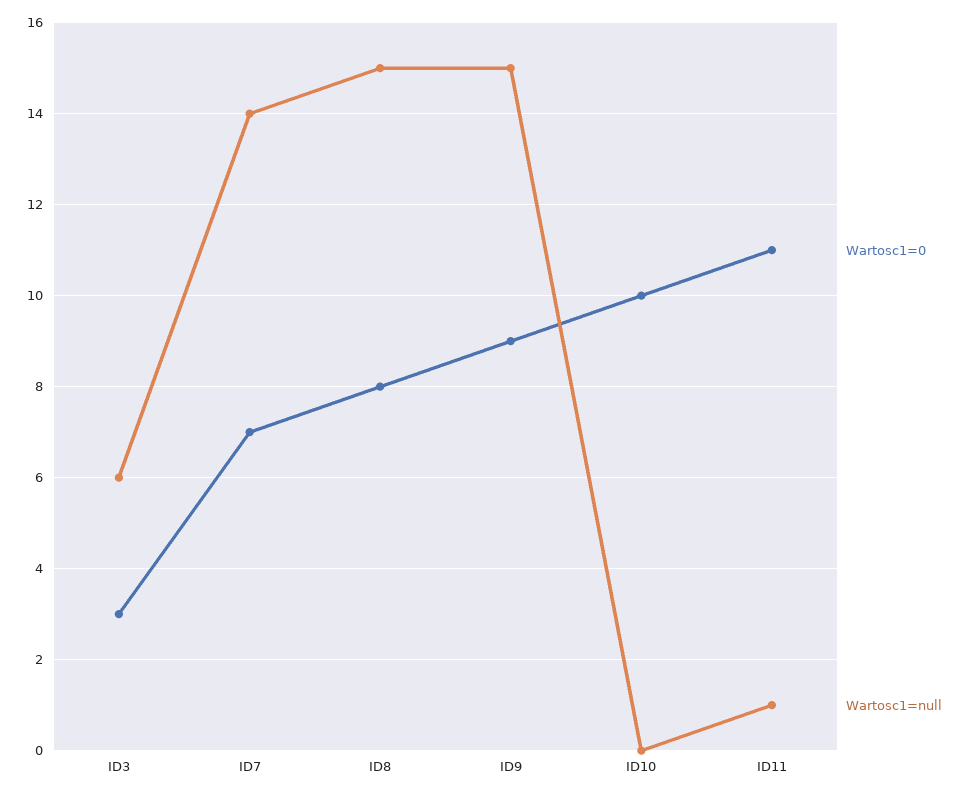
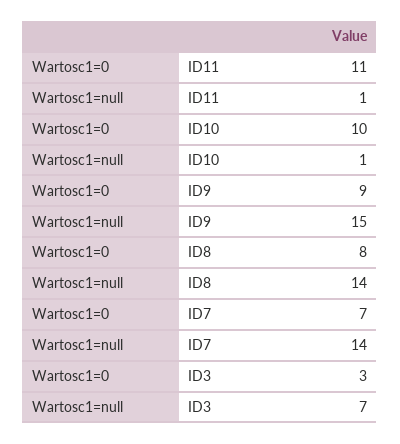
  {
    "Wartosc1=0": {
      "ID3": 3,
      "ID7": 7,
      "ID8": 8,
      "ID9": 9,
      "ID10": 10,
      "ID11": 11
    },
    "Wartosc1=null": {
-     "ID3": 6,
+     "ID3": 7,
      "ID7": 14,
-     "ID8": 15,
+     "ID8": 14,
      "ID9": 15,
-     "ID10": 0,
+     "ID10": 1,
      "ID11": 1
    }
  }

